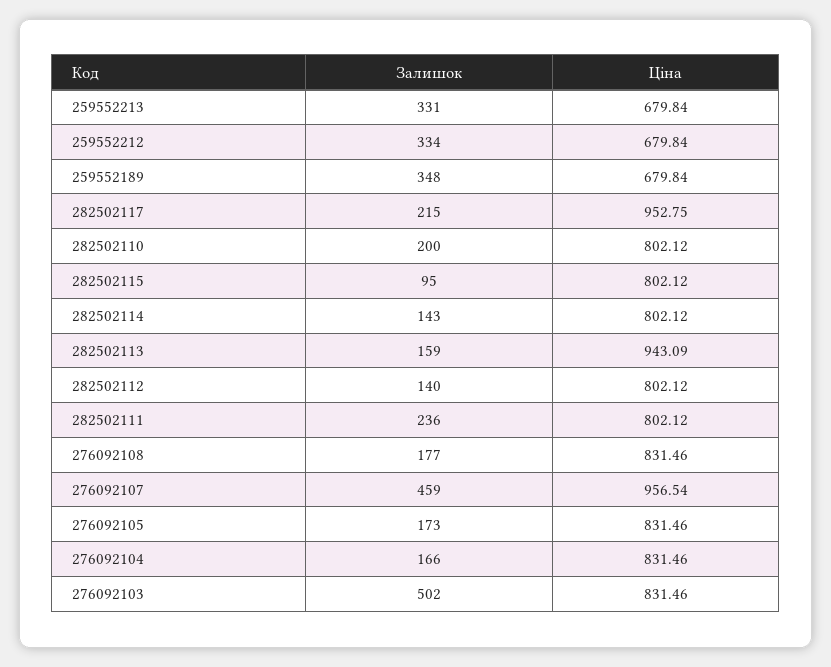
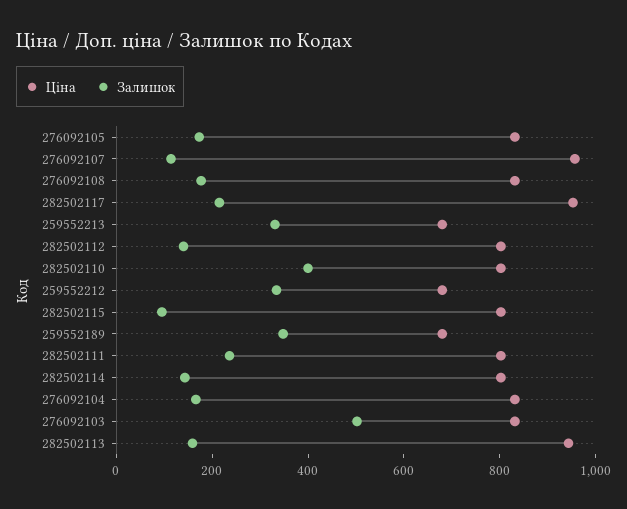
  {
    "Залишок": {
      "259552213": 331,
      "259552212": 334,
      "259552189": 348,
      "282502117": 215,
-     "282502110": 200,
+     "282502110": 400,
      "282502115": 95,
      "282502114": 143,
      "282502113": 159,
      "282502112": 140,
      "282502111": 236,
      "276092108": 177,
-     "276092107": 459,
+     "276092107": 100,
      "276092105": 173,
      "276092104": 166,
      "276092103": 502
    },
    "Ціна": {
      "259552213": 679.84,
      "259552212": 679.84,
      "259552189": 679.84,
      "282502117": 952.75,
      "282502110": 802.12,
      "282502115": 802.12,
      "282502114": 802.12,
      "282502113": 943.09,
      "282502112": 802.12,
      "282502111": 802.12,
      "276092108": 831.46,
      "276092107": 956.54,
      "276092105": 831.46,
      "276092104": 831.46,
      "276092103": 831.46
    }
  }

